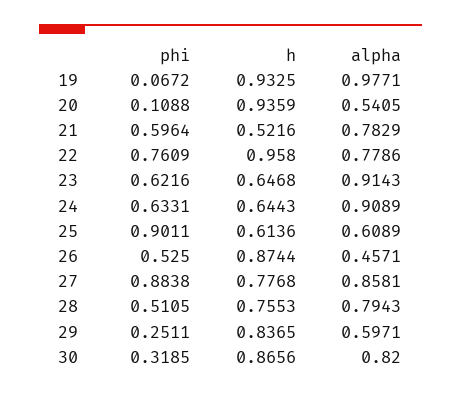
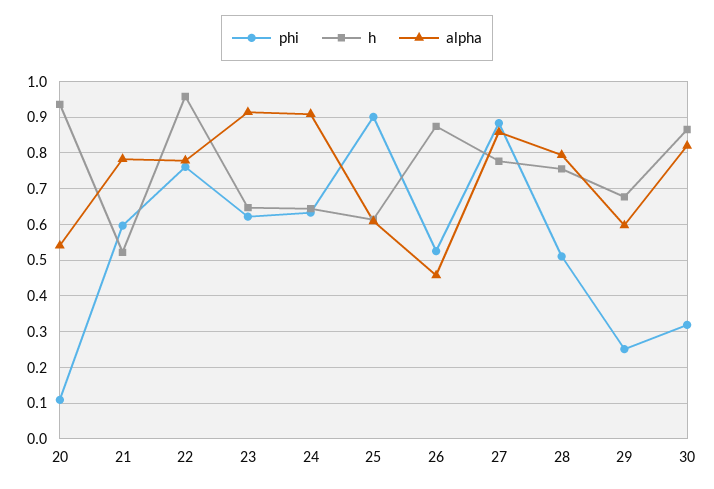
  {
    "phi": {
-     "19": 0.0672,
      "20": 0.1088,
      "21": 0.5964,
      "22": 0.7609,
      "23": 0.6216,
      "24": 0.6331,
      "25": 0.9011,
      "26": 0.525,
      "27": 0.8838,
      "28": 0.5105,
      "29": 0.2511,
      "30": 0.3185
    },
    "h": {
-     "19": 0.9325,
      "20": 0.9359,
      "21": 0.5216,
      "22": 0.958,
      "23": 0.6468,
      "24": 0.6443,
      "25": 0.6136,
      "26": 0.8744,
      "27": 0.7768,
      "28": 0.7553,
-     "29": 0.8365,
+     "29": 0.68,
      "30": 0.8656
    },
    "alpha": {
-     "19": 0.9771,
      "20": 0.5405,
      "21": 0.7829,
      "22": 0.7786,
      "23": 0.9143,
      "24": 0.9089,
      "25": 0.6089,
      "26": 0.4571,
      "27": 0.8581,
      "28": 0.7943,
      "29": 0.5971,
      "30": 0.82
    }
  }

